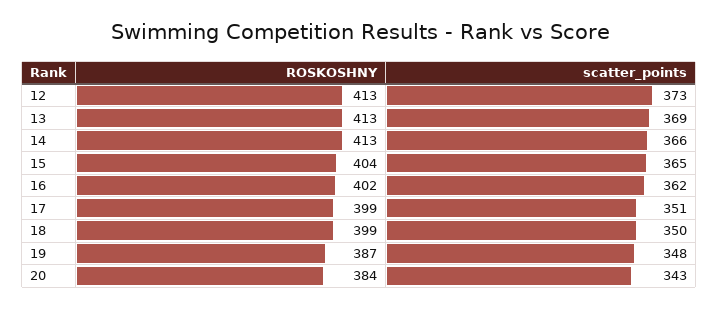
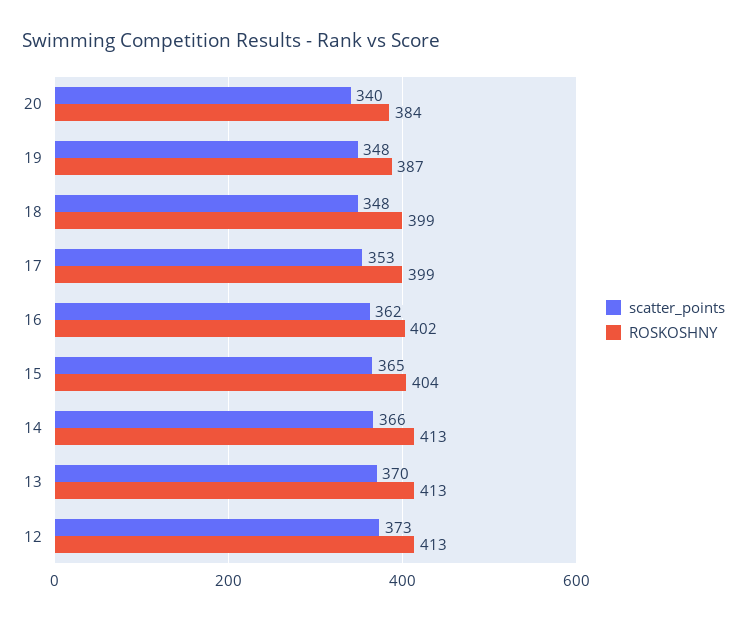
  {
    "ROSKOSHNY": {
      "12": 413,
      "13": 413,
      "14": 413,
      "15": 404,
      "16": 402,
      "17": 399,
      "18": 399,
      "19": 387,
      "20": 384
    },
    "scatter_points": {
      "12": 373,
-     "13": 369,
+     "13": 370,
      "14": 366,
      "15": 365,
      "16": 362,
-     "17": 351,
+     "17": 353,
-     "18": 350,
+     "18": 348,
      "19": 348,
-     "20": 343
+     "20": 340
    }
  }

